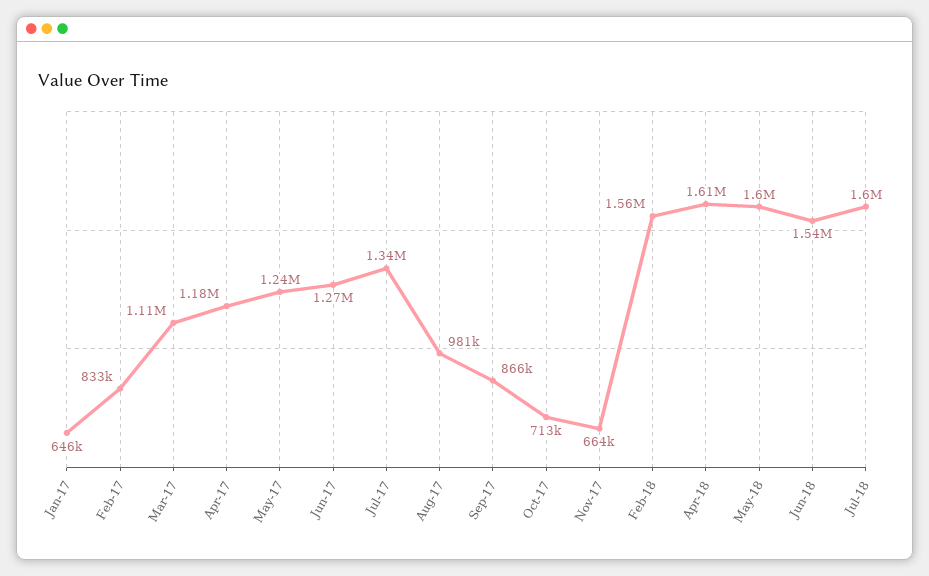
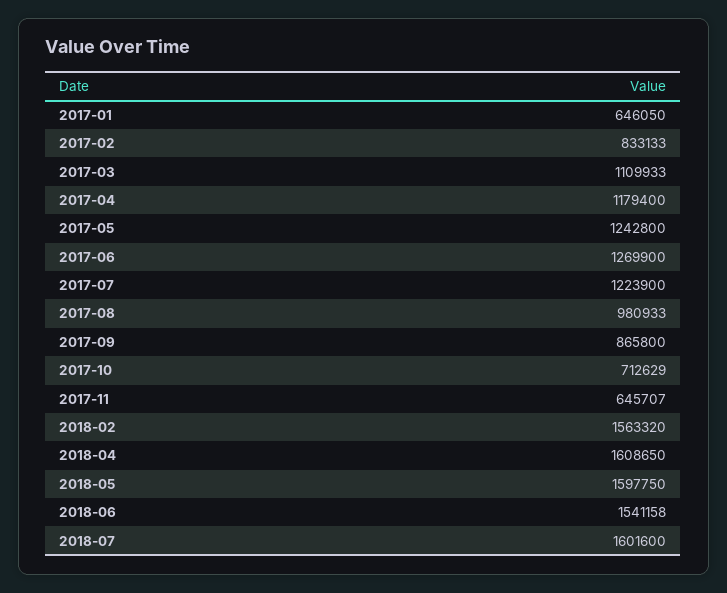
  {
    "Jan-17": 646050,
    "Feb-17": 833133,
    "Mar-17": 1109933,
    "Apr-17": 1179400,
    "May-17": 1242800,
    "Jun-17": 1269900,
-   "Jul-17": 1340000,
+   "Jul-17": 1223900,
    "Aug-17": 980933,
    "Sep-17": 865800,
    "Oct-17": 712629,
-   "Nov-17": 664000,
+   "Nov-17": 645707,
    "Feb-18": 1563320,
    "Apr-18": 1608650,
    "May-18": 1597750,
    "Jun-18": 1541158,
    "Jul-18": 1601600
  }

